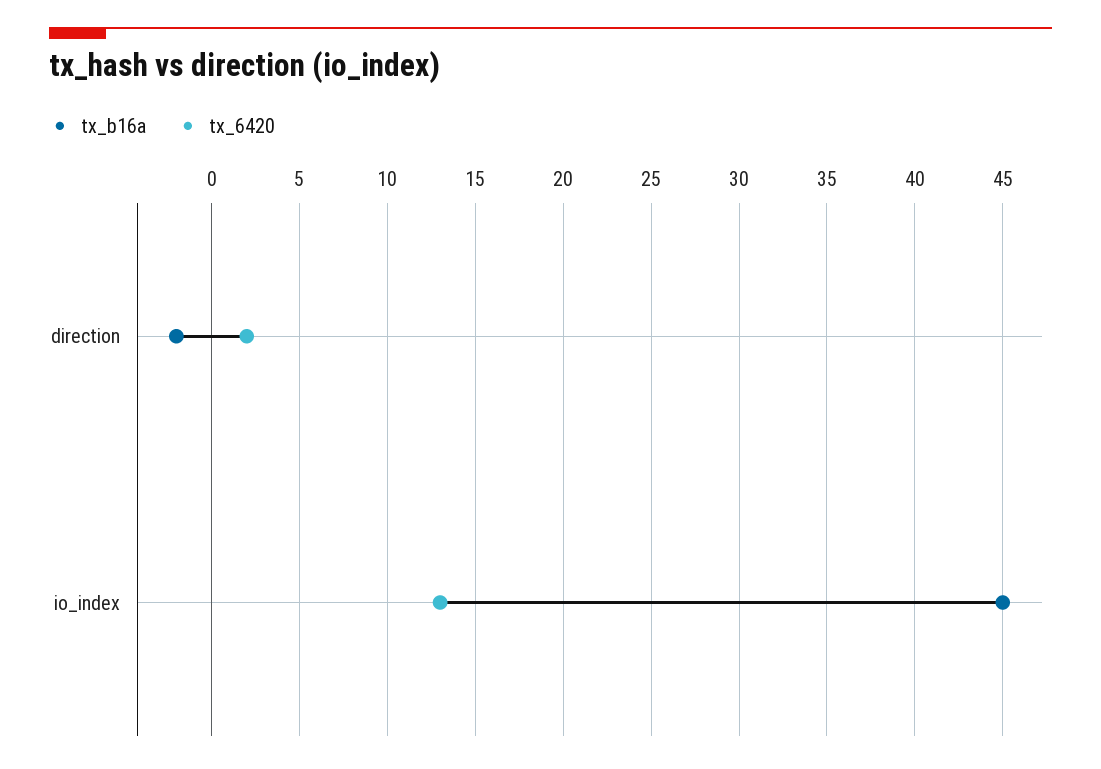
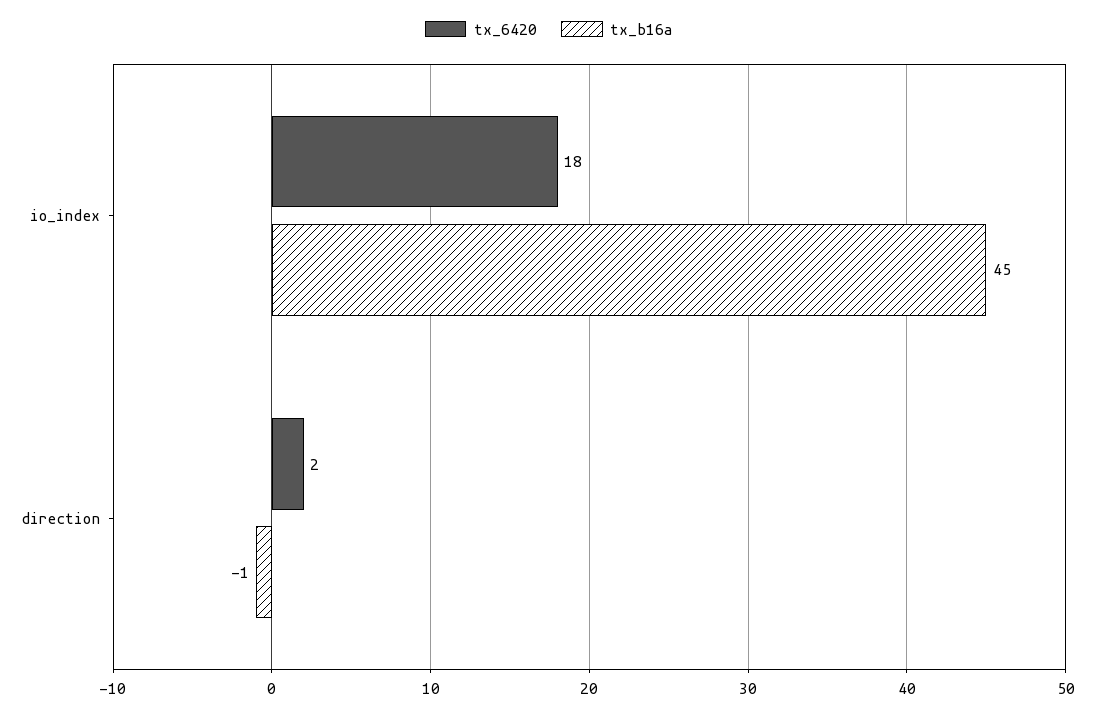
  {
    "tx_b16a": {
-     "direction": -2,
+     "direction": -1,
      "io_index": 45
    },
    "tx_6420": {
      "direction": 2,
-     "io_index": 13
+     "io_index": 18
    }
  }

